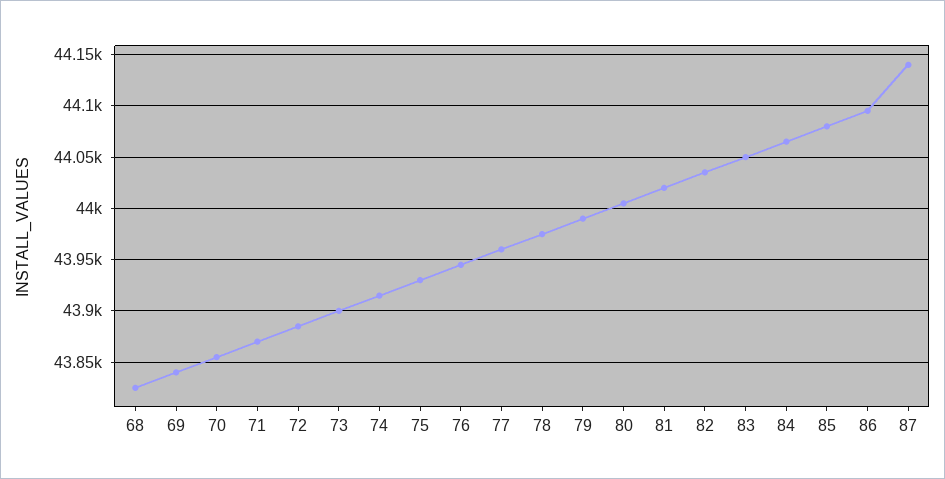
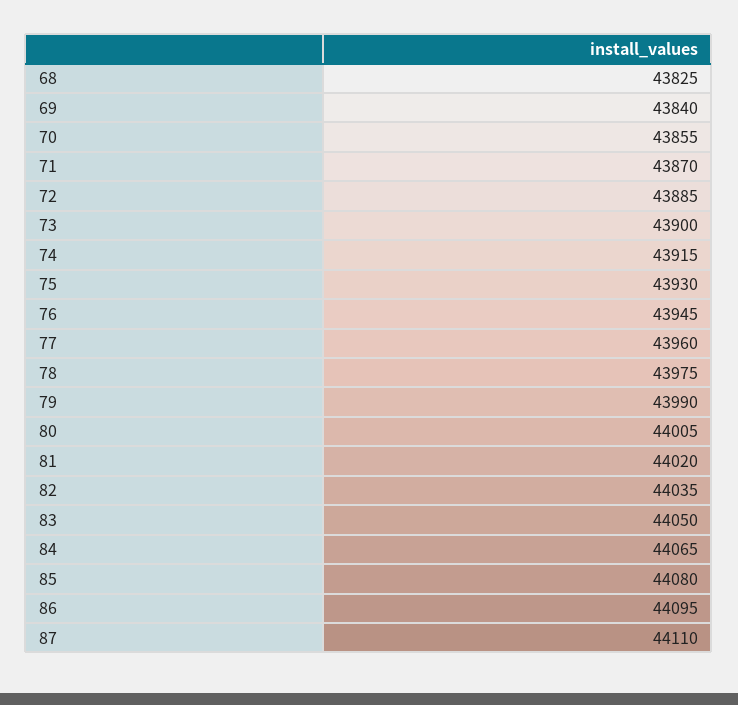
  {
    "68": 43825,
    "69": 43840,
    "70": 43855,
    "71": 43870,
    "72": 43885,
    "73": 43900,
    "74": 43915,
    "75": 43930,
    "76": 43945,
    "77": 43960,
    "78": 43975,
    "79": 43990,
    "80": 44005,
    "81": 44020,
    "82": 44035,
    "83": 44050,
    "84": 44065,
    "85": 44080,
    "86": 44095,
-   "87": 44140
+   "87": 44110
  }

